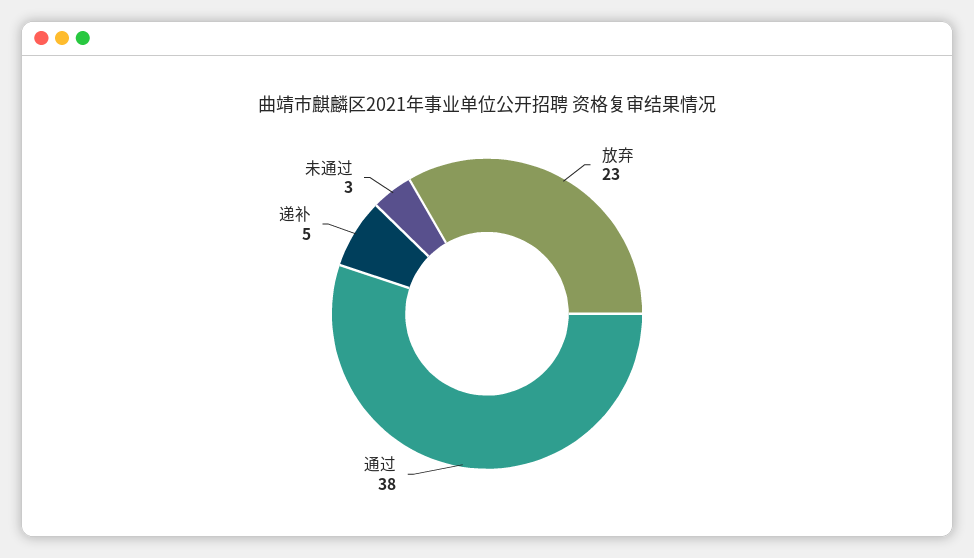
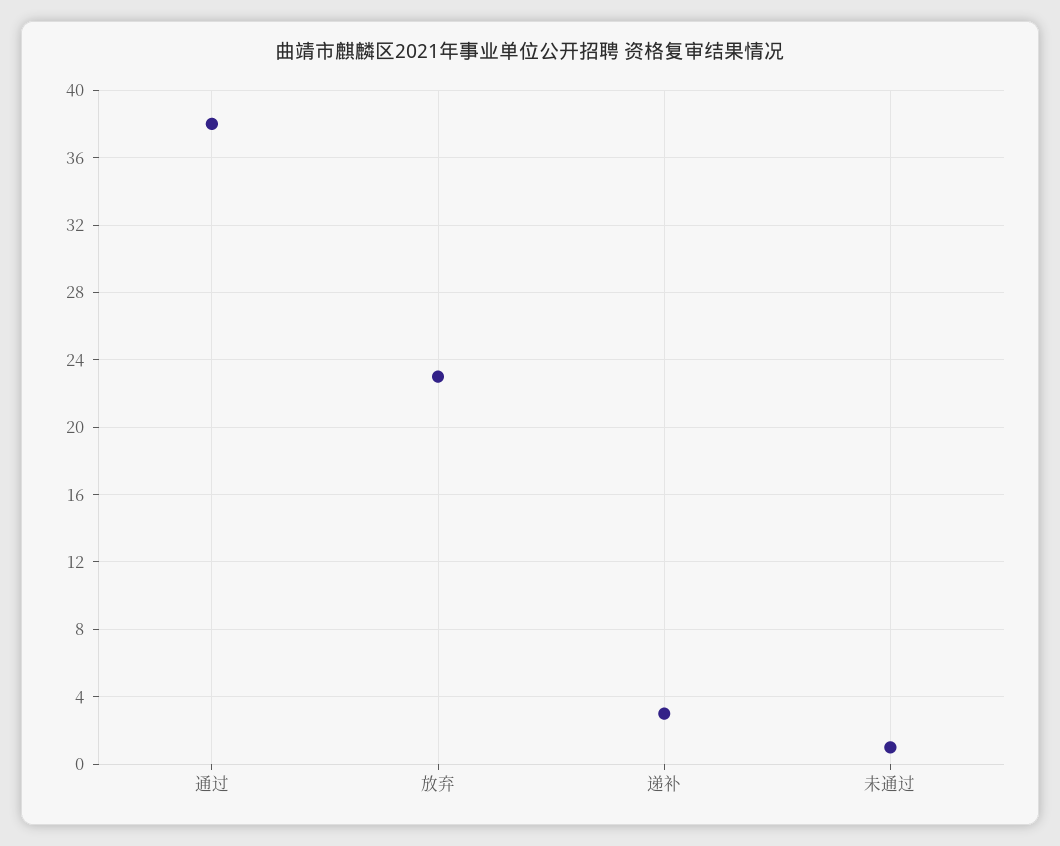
  {
    "放弃": 23,
    "通过": 38,
-   "递补": 5,
+   "递补": 3,
-   "未通过": 3
+   "未通过": 1
  }

